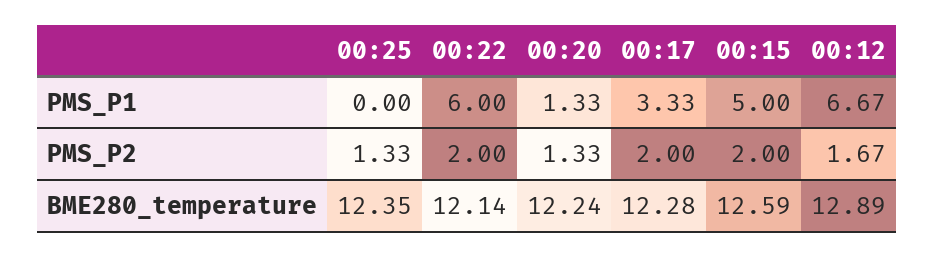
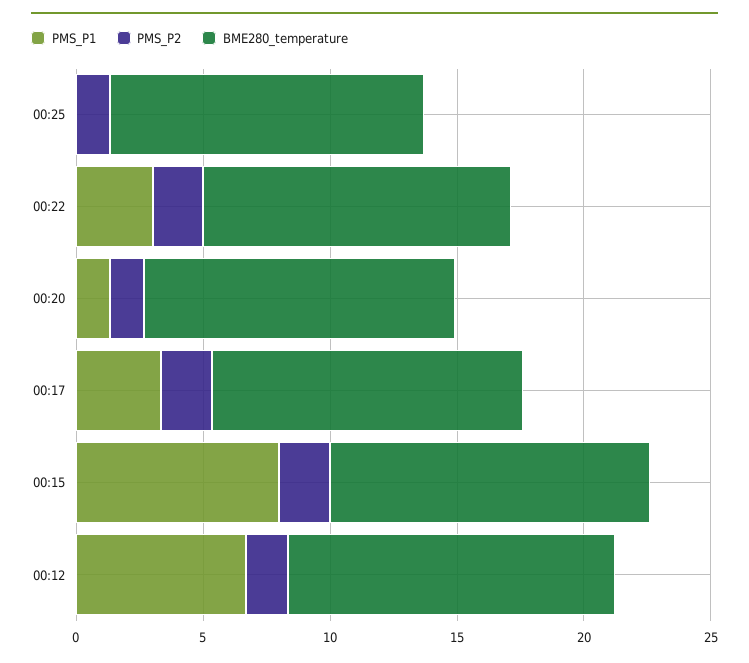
  {
    "PMS_P1": {
      "00:25": 0,
-     "00:22": 6,
+     "00:22": 3,
      "00:20": 1.33,
      "00:17": 3.33,
-     "00:15": 5,
+     "00:15": 8,
      "00:12": 6.67
    },
    "PMS_P2": {
      "00:25": 1.33,
      "00:22": 2,
      "00:20": 1.33,
      "00:17": 2,
      "00:15": 2,
      "00:12": 1.67
    },
    "BME280_temperature": {
      "00:25": 12.35,
      "00:22": 12.14,
      "00:20": 12.24,
      "00:17": 12.28,
      "00:15": 12.59,
      "00:12": 12.89
    }
  }

